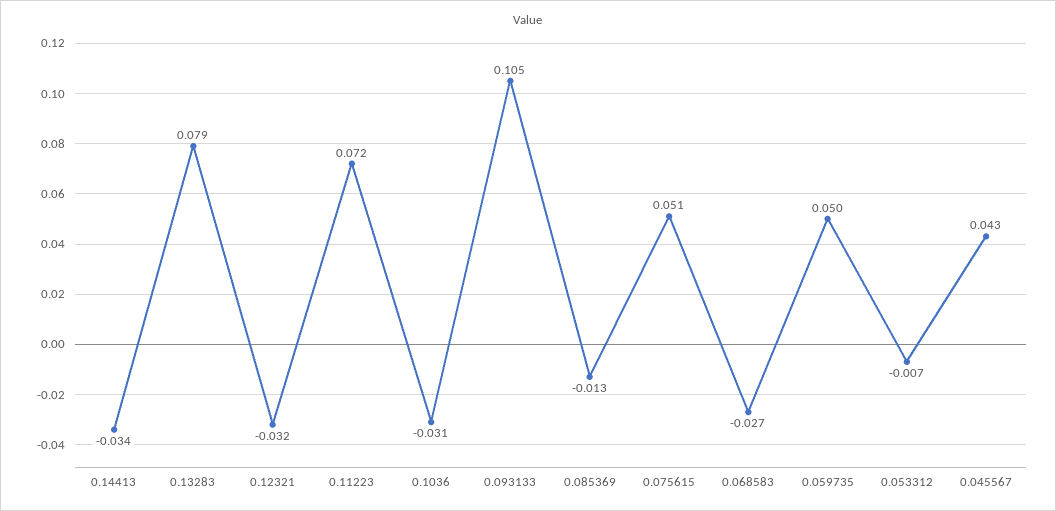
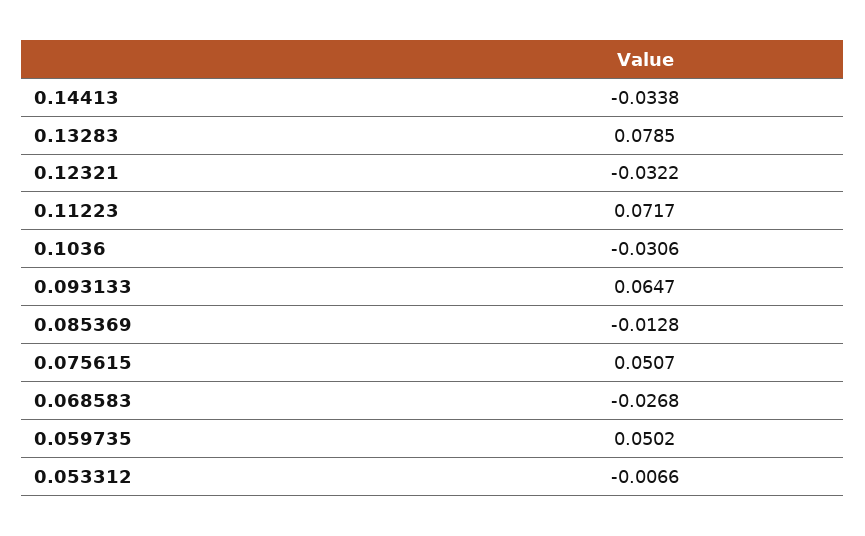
  {
    "0.14413": -0.0338,
    "0.13283": 0.0785,
    "0.12321": -0.0322,
    "0.11223": 0.0717,
    "0.1036": -0.0306,
-   "0.093133": 0.105,
+   "0.093133": 0.0647,
    "0.085369": -0.0128,
    "0.075615": 0.0507,
    "0.068583": -0.0268,
    "0.059735": 0.0502,
-   "0.053312": -0.0066,
+   "0.053312": -0.0066
-   "0.045567": 0.043
  }

